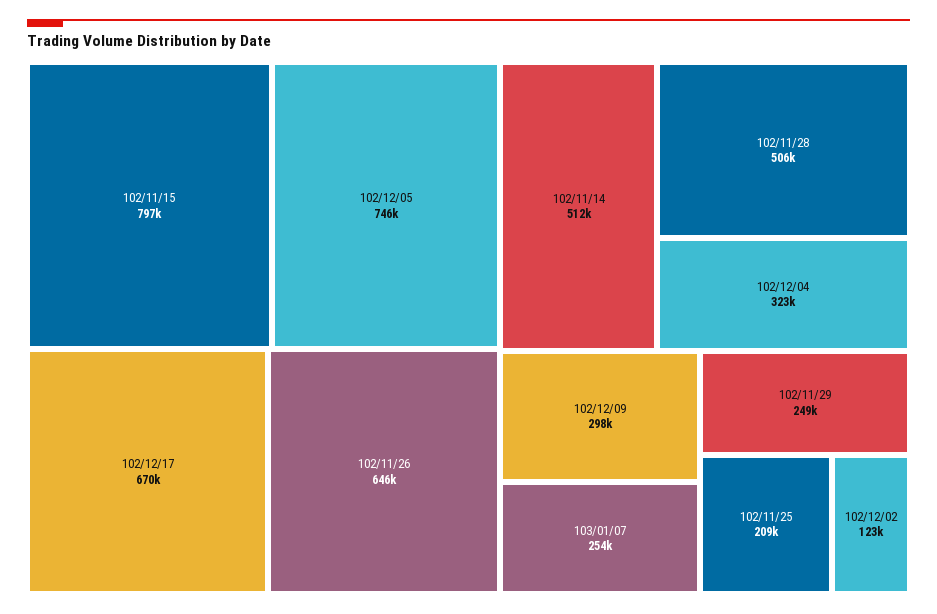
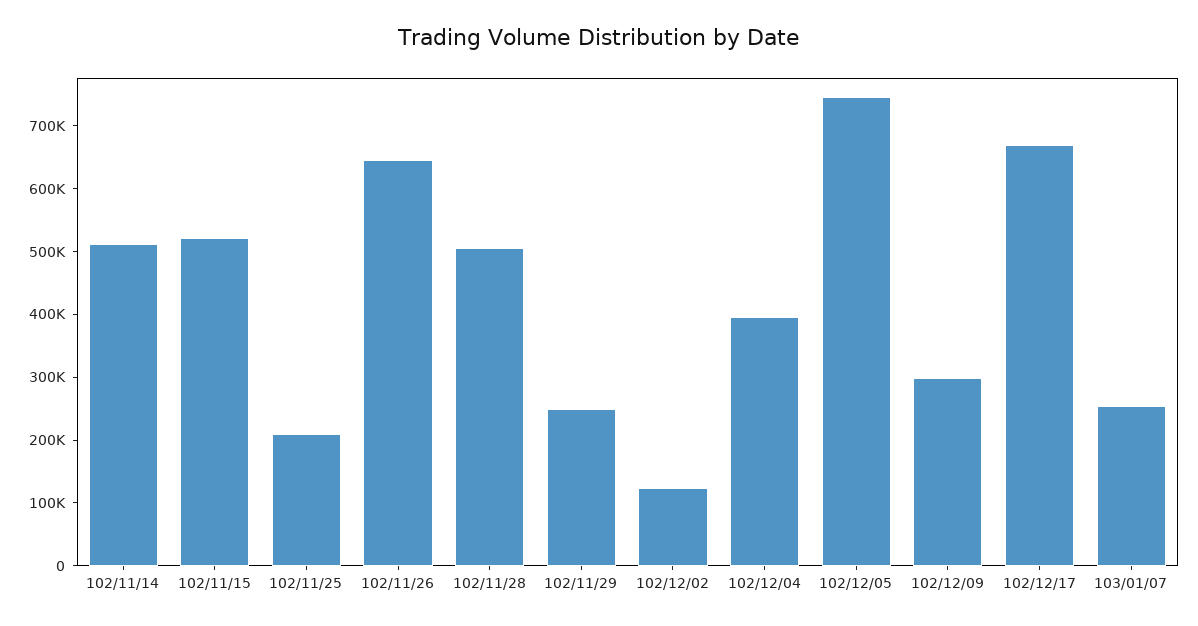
  {
-   "102/11/15": 797000,
+   "102/11/15": 520000,
    "102/12/05": 746000,
    "102/12/17": 670000,
    "102/11/26": 646000,
    "102/11/14": 512000,
    "102/11/28": 506000,
-   "102/12/04": 323000,
+   "102/12/04": 400000,
    "102/12/09": 298000,
    "103/01/07": 254000,
    "102/11/29": 249000,
    "102/11/25": 209000,
    "102/12/02": 123000
  }

